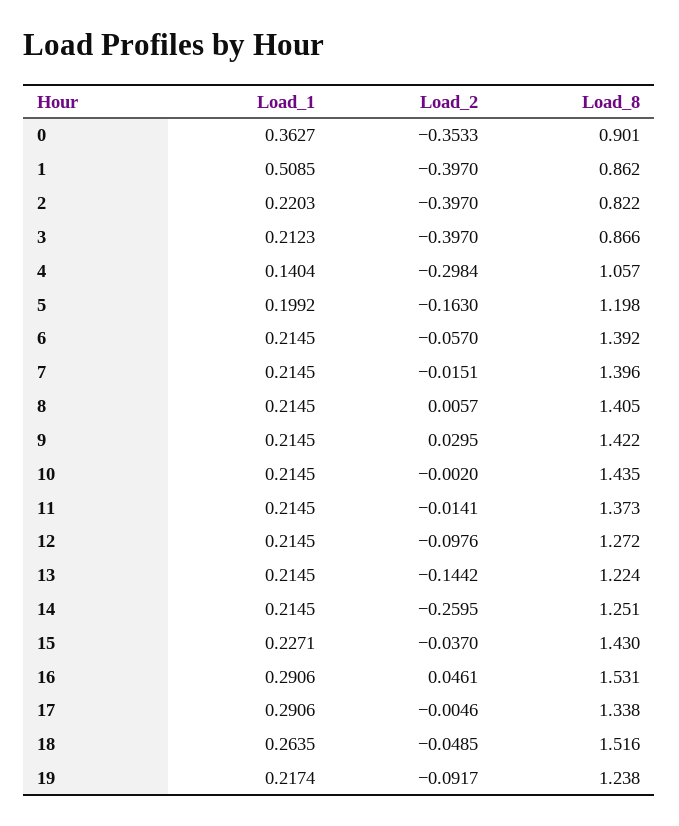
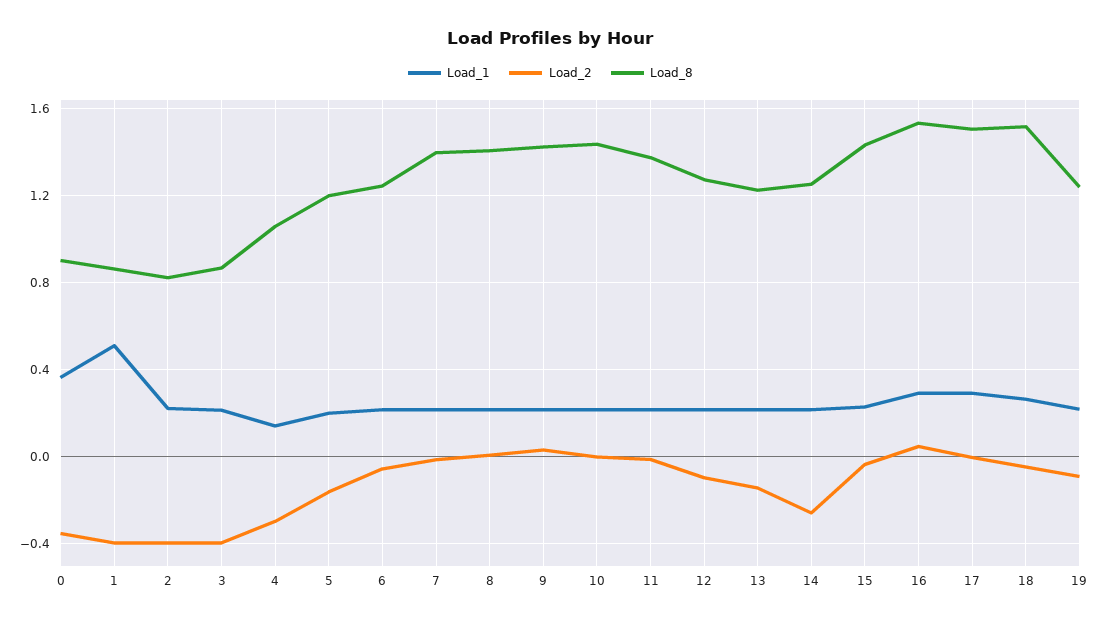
  {
    "Load_1": {
      "0": 0.3627,
      "1": 0.5085,
      "2": 0.2203,
      "3": 0.2123,
      "4": 0.1404,
      "5": 0.1992,
      "6": 0.2145,
      "7": 0.2145,
      "8": 0.2145,
      "9": 0.2145,
      "10": 0.2145,
      "11": 0.2145,
      "12": 0.2145,
      "13": 0.2145,
      "14": 0.2145,
      "15": 0.2271,
      "16": 0.2906,
      "17": 0.2906,
      "18": 0.2635,
      "19": 0.2174
    },
    "Load_2": {
      "0": -0.3533,
      "1": -0.397,
      "2": -0.397,
      "3": -0.397,
      "4": -0.2984,
      "5": -0.163,
      "6": -0.057,
      "7": -0.0151,
      "8": 0.0057,
      "9": 0.0295,
      "10": -0.002,
      "11": -0.0141,
      "12": -0.0976,
      "13": -0.1442,
      "14": -0.2595,
      "15": -0.037,
      "16": 0.0461,
      "17": -0.0046,
      "18": -0.0485,
      "19": -0.0917
    },
    "Load_8": {
      "0": 0.901,
      "1": 0.862,
      "2": 0.822,
      "3": 0.866,
      "4": 1.057,
      "5": 1.198,
-     "6": 1.392,
+     "6": 1.25,
      "7": 1.396,
      "8": 1.405,
      "9": 1.422,
      "10": 1.435,
      "11": 1.373,
      "12": 1.272,
      "13": 1.224,
      "14": 1.251,
      "15": 1.43,
      "16": 1.531,
-     "17": 1.338,
+     "17": 1.5,
      "18": 1.516,
      "19": 1.238
    }
  }

